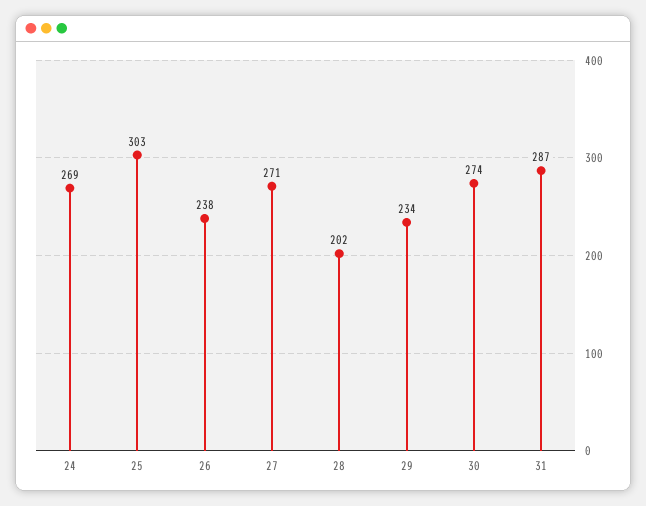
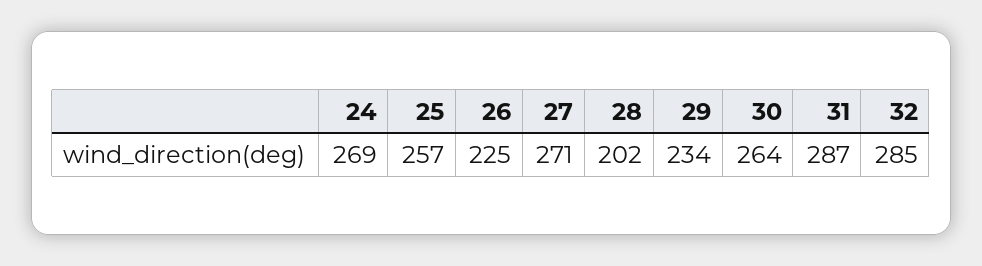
  {
    "24": 269,
-   "25": 303,
+   "25": 257,
-   "26": 238,
+   "26": 225,
    "27": 271,
    "28": 202,
    "29": 234,
-   "30": 274,
+   "30": 264,
-   "31": 287
+   "31": 287,
+   "32": 285
  }

